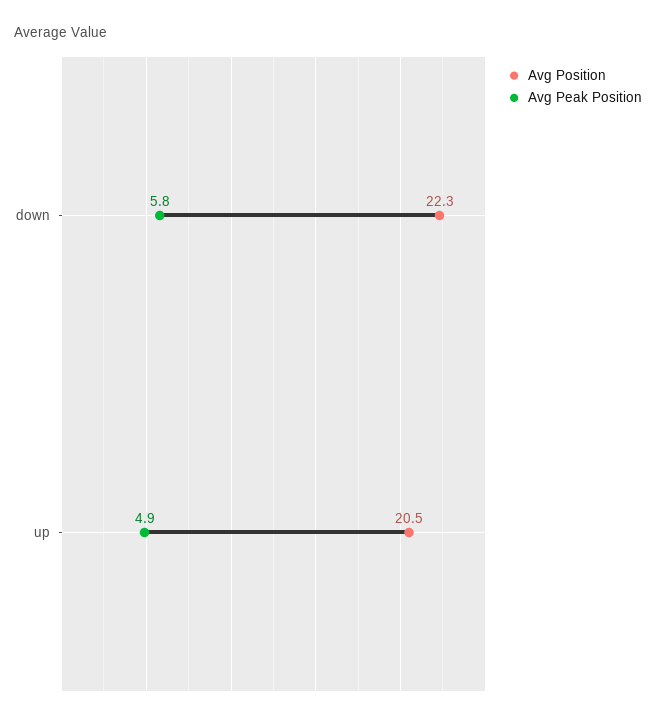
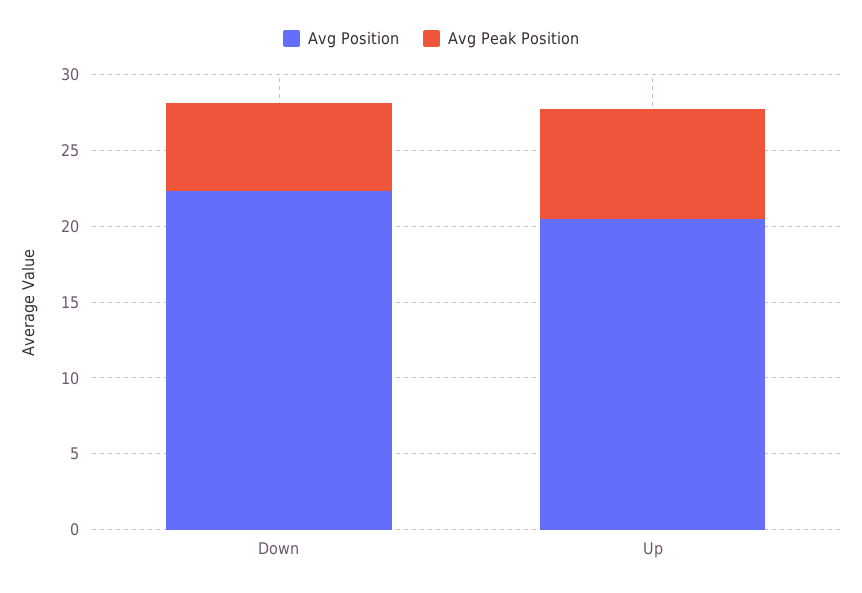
  {
    "Avg Position": {
      "down": 22.3,
      "up": 20.5
    },
    "Avg Peak Position": {
      "down": 5.8,
-     "up": 4.9
+     "up": 7
    }
  }

